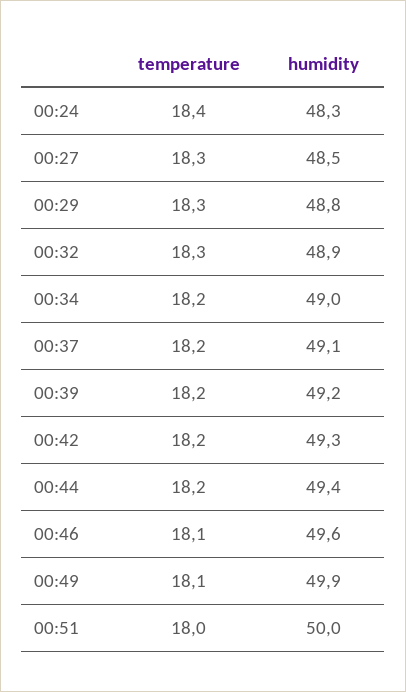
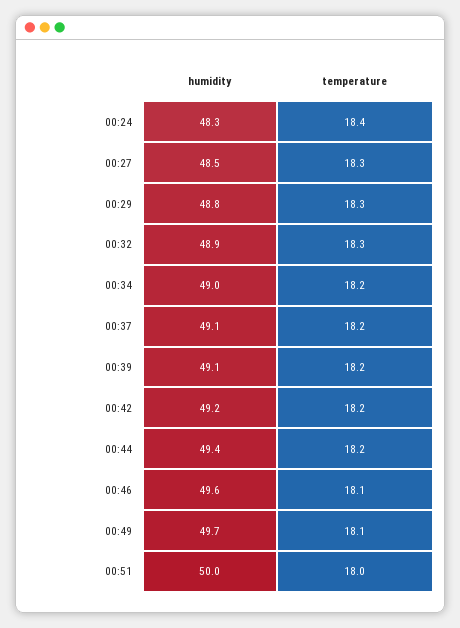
  {
    "temperature": {
      "00:24": 18.4,
      "00:27": 18.3,
      "00:29": 18.3,
      "00:32": 18.3,
      "00:34": 18.2,
      "00:37": 18.2,
      "00:39": 18.2,
      "00:42": 18.2,
      "00:44": 18.2,
      "00:46": 18.1,
      "00:49": 18.1,
      "00:51": 18
    },
    "humidity": {
      "00:24": 48.3,
      "00:27": 48.5,
      "00:29": 48.8,
      "00:32": 48.9,
      "00:34": 49,
      "00:37": 49.1,
-     "00:39": 49.2,
+     "00:39": 49.1,
-     "00:42": 49.3,
+     "00:42": 49.2,
      "00:44": 49.4,
      "00:46": 49.6,
-     "00:49": 49.9,
+     "00:49": 49.7,
      "00:51": 50
    }
  }

